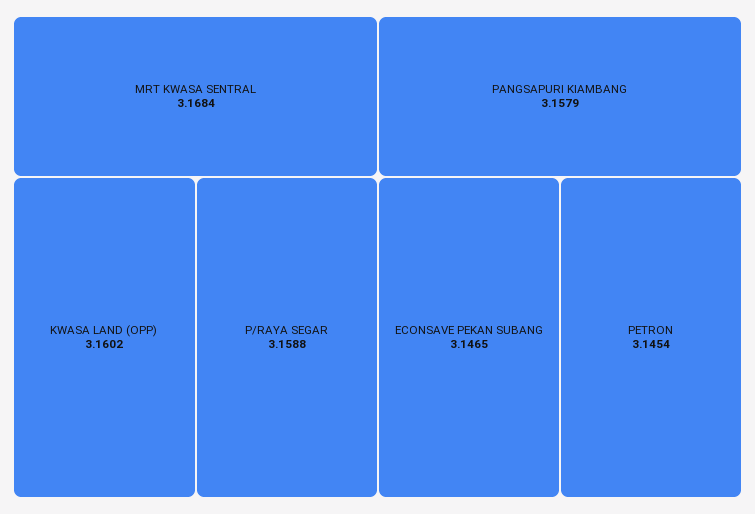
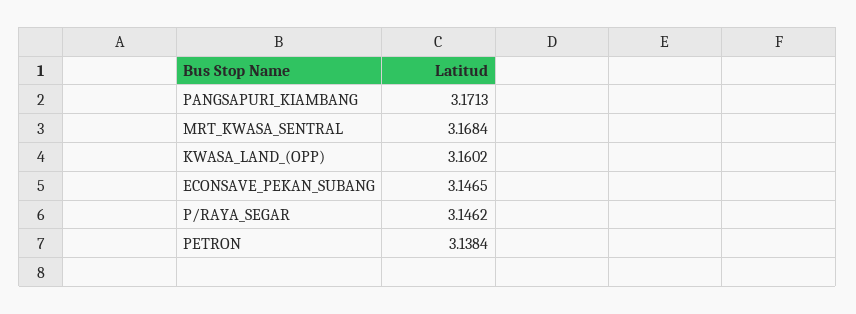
  {
    "MRT KWASA SENTRAL": 3.1684,
    "KWASA LAND (OPP)": 3.1602,
-   "P/RAYA SEGAR": 3.1588,
+   "P/RAYA SEGAR": 3.1462,
-   "PANGSAPURI KIAMBANG": 3.1579,
+   "PANGSAPURI KIAMBANG": 3.1713,
    "ECONSAVE PEKAN SUBANG": 3.1465,
-   "PETRON": 3.1454
+   "PETRON": 3.1384
  }

